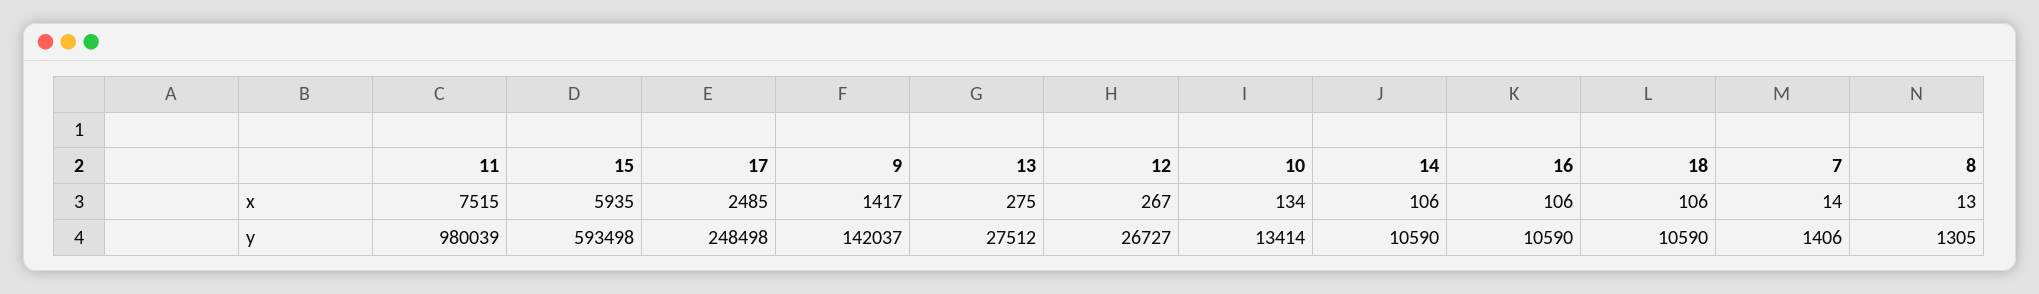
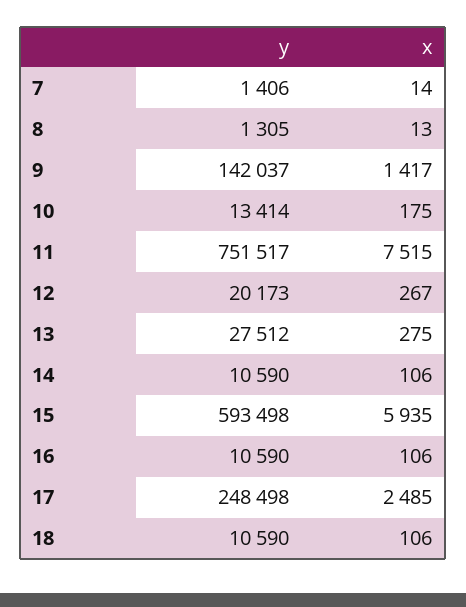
  {
    "11": {
      "x": 7515,
-     "y": 980039
+     "y": 751517
    },
    "15": {
      "x": 5935,
      "y": 593498
    },
    "17": {
      "x": 2485,
      "y": 248498
    },
    "9": {
      "x": 1417,
      "y": 142037
    },
    "13": {
      "x": 275,
      "y": 27512
    },
    "12": {
      "x": 267,
-     "y": 26727
+     "y": 20173
    },
    "10": {
-     "x": 134,
+     "x": 175,
      "y": 13414
    },
    "14": {
      "x": 106,
      "y": 10590
    },
    "16": {
      "x": 106,
      "y": 10590
    },
    "18": {
      "x": 106,
      "y": 10590
    },
    "7": {
      "x": 14,
      "y": 1406
    },
    "8": {
      "x": 13,
      "y": 1305
    }
  }

